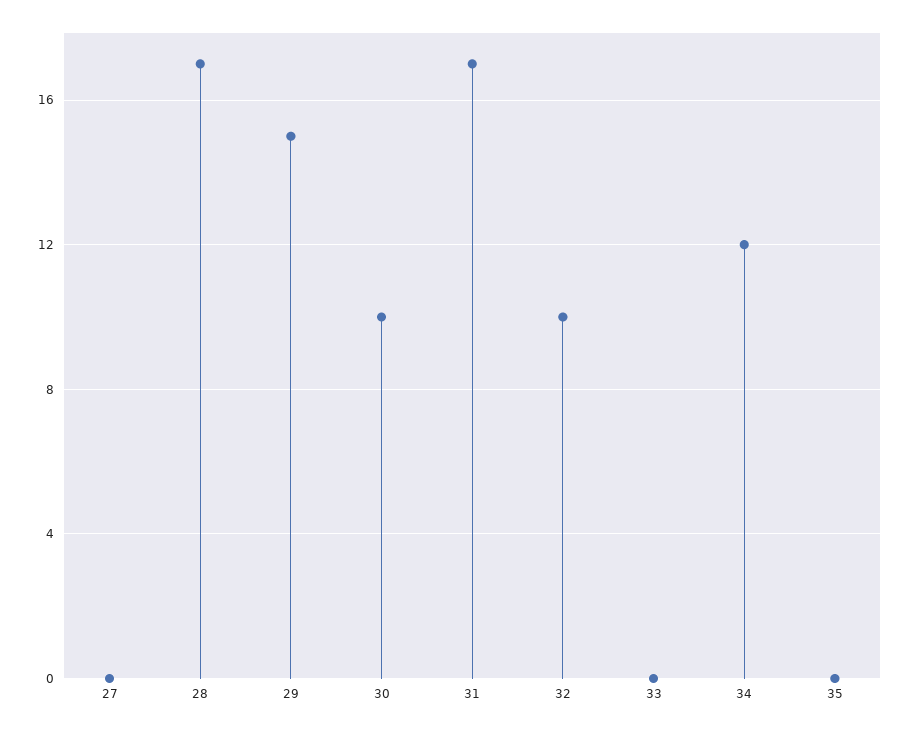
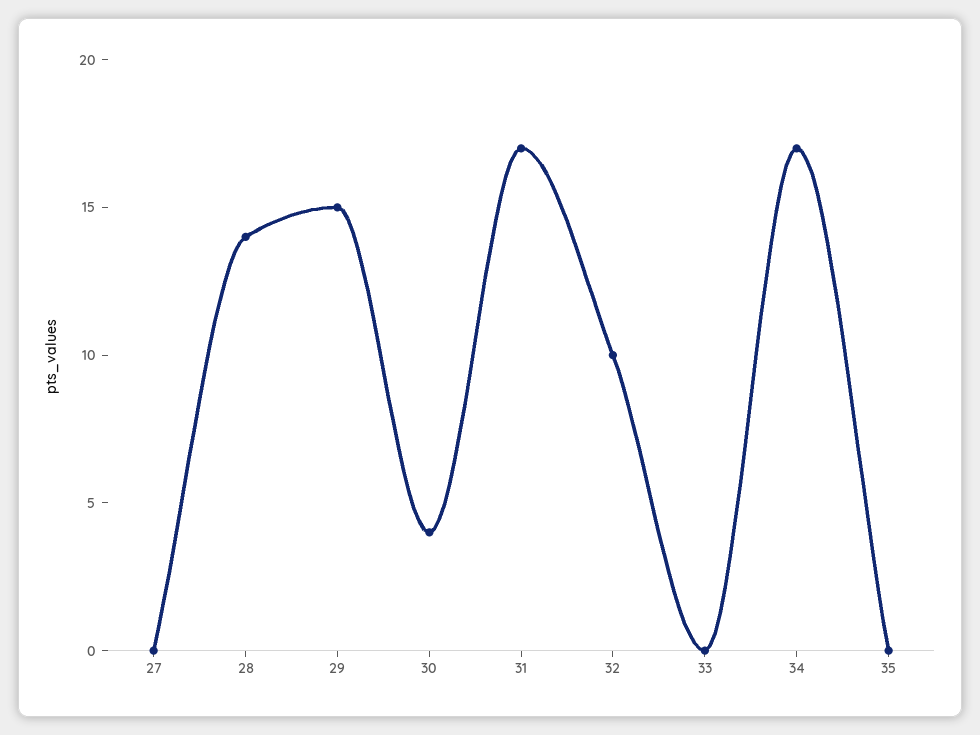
  {
    "27": 0,
-   "28": 17,
+   "28": 14,
    "29": 15,
-   "30": 10,
+   "30": 4,
    "31": 17,
    "32": 10,
    "33": 0,
-   "34": 12,
+   "34": 17,
    "35": 0
  }

